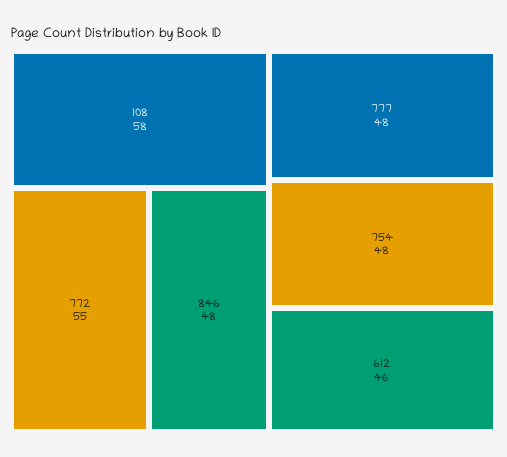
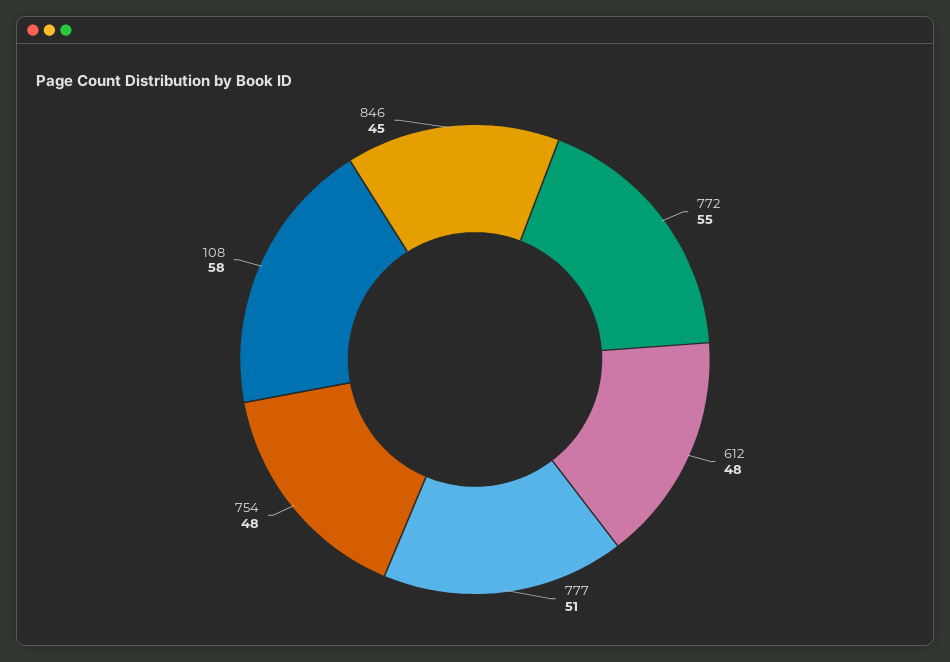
  {
    "108": 58,
    "772": 55,
-   "846": 48,
+   "846": 45,
-   "777": 48,
+   "777": 51,
    "754": 48,
-   "612": 46
+   "612": 48
  }

